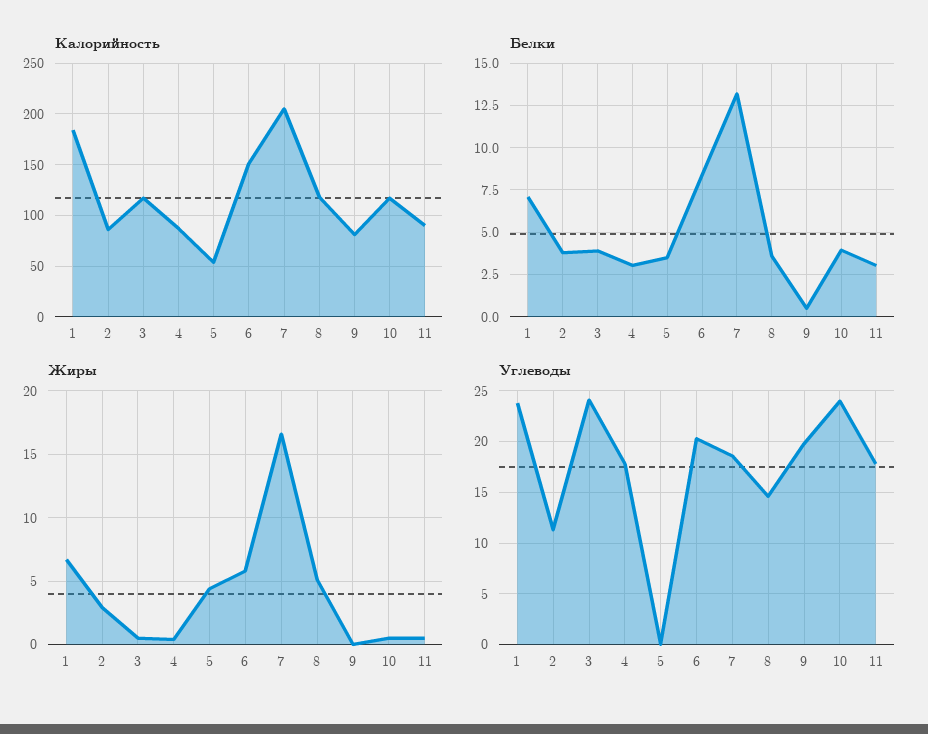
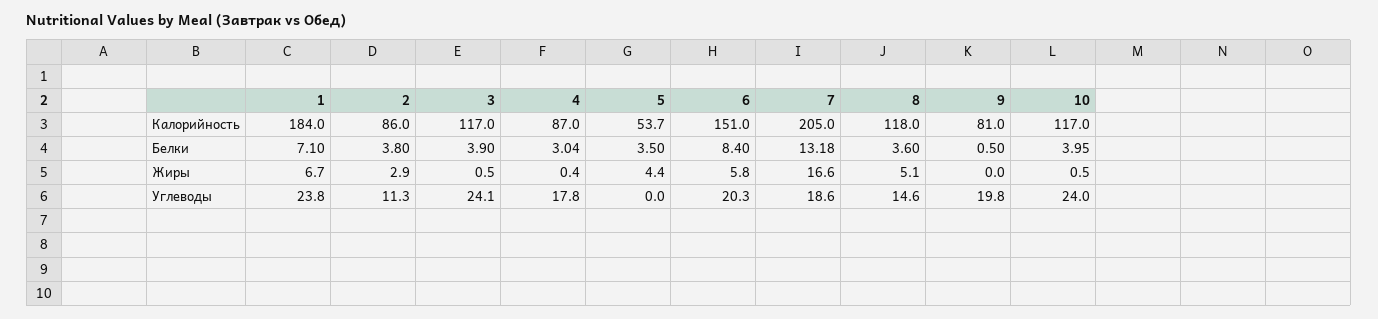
  {
    "Калорийность": {
      "1": 184,
      "2": 86,
      "3": 117,
      "4": 87,
      "5": 53.7,
      "6": 151,
      "7": 205,
      "8": 118,
      "9": 81,
-     "10": 117,
+     "10": 117
-     "11": 90
    },
    "Белки": {
      "1": 7.1,
      "2": 3.8,
      "3": 3.9,
      "4": 3.04,
      "5": 3.5,
      "6": 8.4,
      "7": 13.18,
      "8": 3.6,
      "9": 0.5,
-     "10": 3.95,
+     "10": 3.95
-     "11": 3
    },
    "Жиры": {
      "1": 6.7,
      "2": 2.9,
      "3": 0.5,
      "4": 0.4,
      "5": 4.4,
      "6": 5.8,
      "7": 16.6,
      "8": 5.1,
      "9": 0,
-     "10": 0.5,
+     "10": 0.5
-     "11": 0.5
    },
    "Углеводы": {
      "1": 23.8,
      "2": 11.3,
      "3": 24.1,
      "4": 17.8,
      "5": 0,
      "6": 20.3,
      "7": 18.6,
      "8": 14.6,
      "9": 19.8,
-     "10": 24,
+     "10": 24
-     "11": 18
    }
  }

